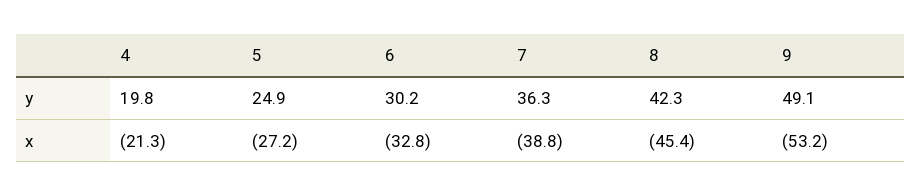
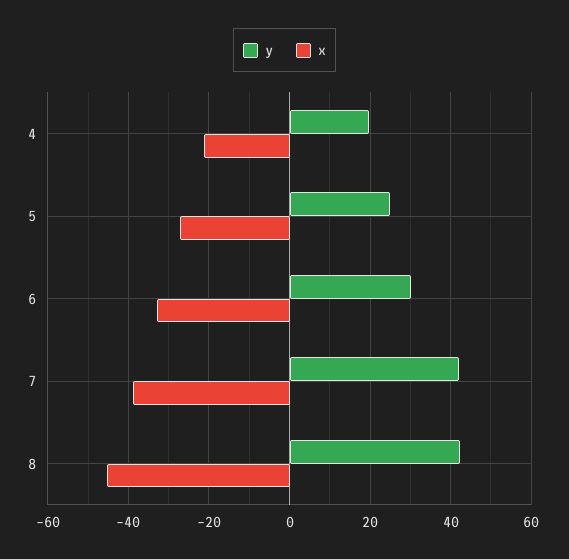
  {
    "y": {
      "4": 19.8,
      "5": 24.9,
      "6": 30.2,
-     "7": 36.3,
+     "7": 42,
-     "8": 42.3,
+     "8": 42.3
-     "9": 49.1
    },
    "x": {
      "4": -21.3,
      "5": -27.2,
      "6": -32.8,
      "7": -38.8,
-     "8": -45.4,
+     "8": -45.4
-     "9": -53.2
    }
  }

